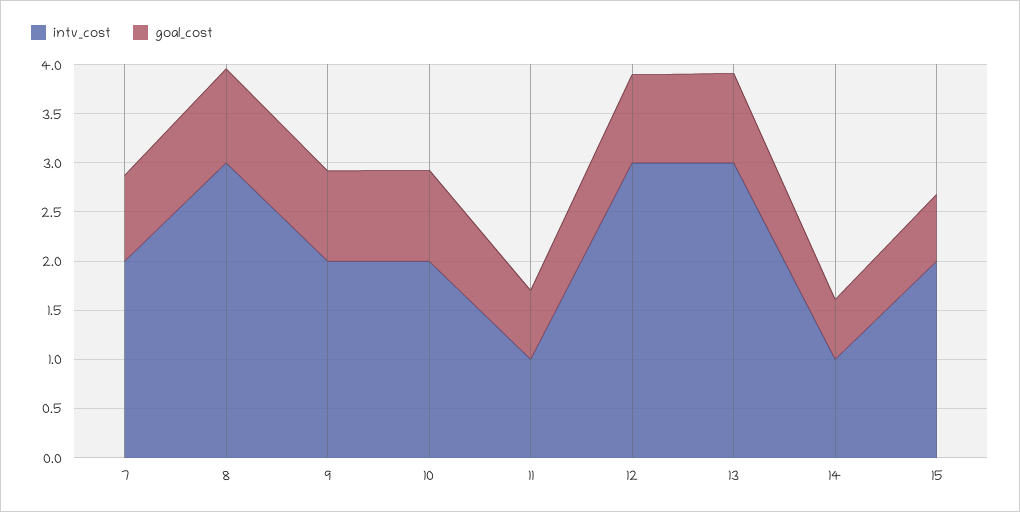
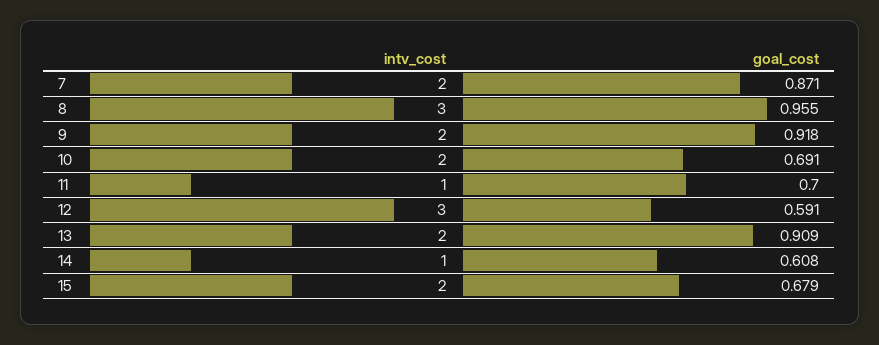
  {
    "intv_cost": {
      "7": 2,
      "8": 3,
      "9": 2,
      "10": 2,
      "11": 1,
      "12": 3,
-     "13": 3,
+     "13": 2,
      "14": 1,
      "15": 2
    },
    "goal_cost": {
      "7": 0.871,
      "8": 0.955,
      "9": 0.918,
-     "10": 0.9,
+     "10": 0.691,
      "11": 0.7,
-     "12": 0.9,
+     "12": 0.591,
      "13": 0.909,
      "14": 0.608,
      "15": 0.679
    }
  }

